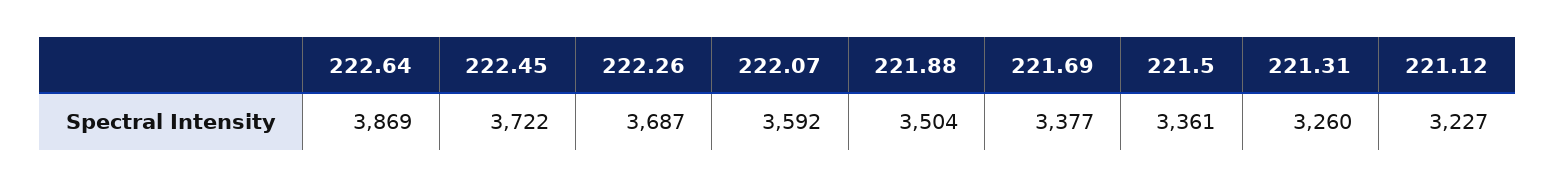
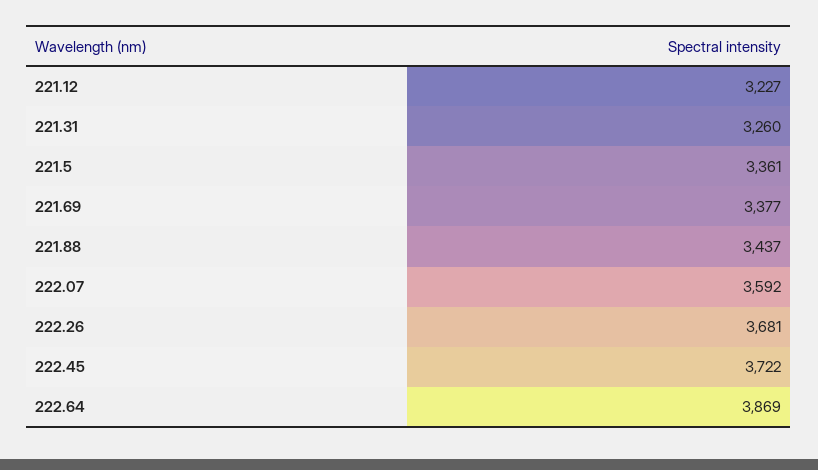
  {
    "222.64": 3869,
    "222.45": 3722,
-   "222.26": 3687,
+   "222.26": 3681,
    "222.07": 3592,
-   "221.88": 3504,
+   "221.88": 3437,
    "221.69": 3377,
    "221.5": 3361,
    "221.31": 3260,
    "221.12": 3227
  }

